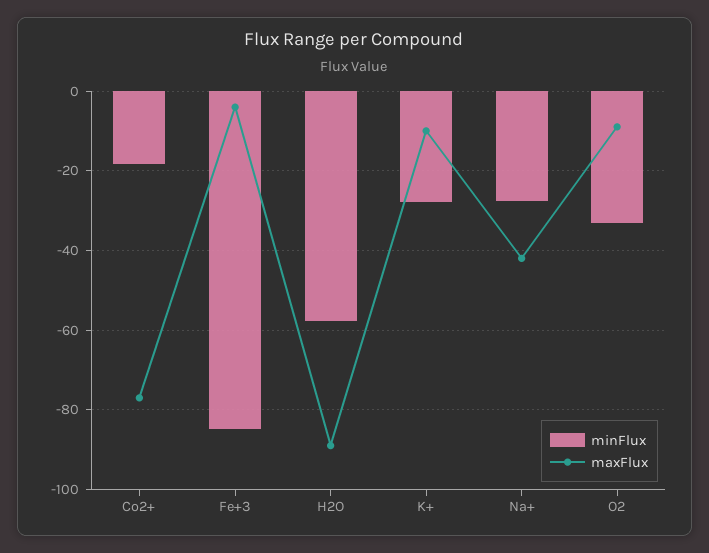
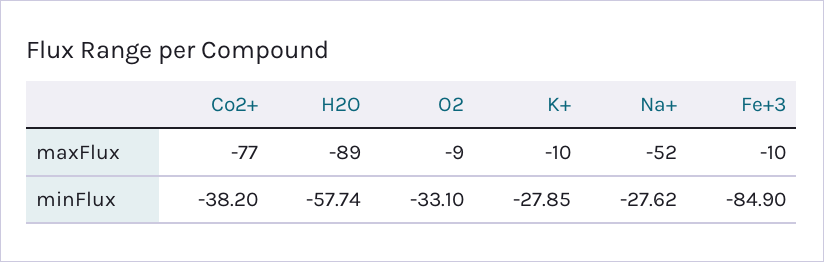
  {
    "minFlux": {
-     "Co2+": -18,
+     "Co2+": -38.2,
      "Fe+3": -84.9,
      "H2O": -57.74,
      "K+": -27.85,
      "Na+": -27.62,
      "O2": -33.1
    },
    "maxFlux": {
      "Co2+": -77,
-     "Fe+3": -4,
+     "Fe+3": -10,
      "H2O": -89,
      "K+": -10,
-     "Na+": -42,
+     "Na+": -52,
      "O2": -9
    }
  }

